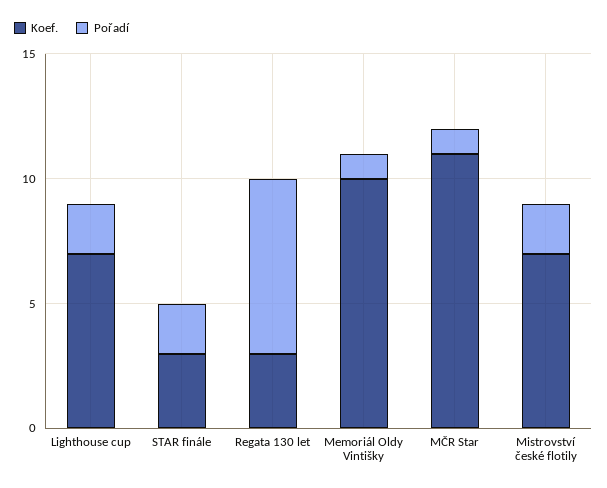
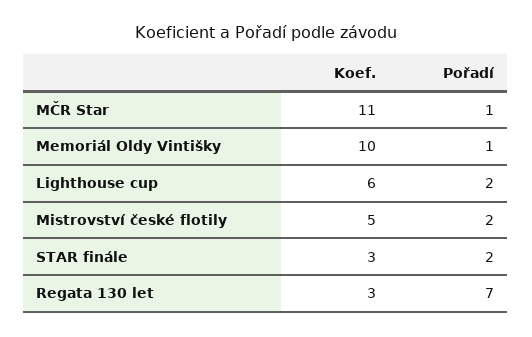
  {
    "Koef.": {
-     "Lighthouse cup": 7,
+     "Lighthouse cup": 6,
      "STAR finále": 3,
      "Regata 130 let": 3,
      "Memoriál Oldy Vintišky": 10,
      "MČR Star": 11,
-     "Mistrovství české flotily": 7
+     "Mistrovství české flotily": 5
    },
    "Pořadí": {
      "Lighthouse cup": 2,
      "STAR finále": 2,
      "Regata 130 let": 7,
      "Memoriál Oldy Vintišky": 1,
      "MČR Star": 1,
      "Mistrovství české flotily": 2
    }
  }

